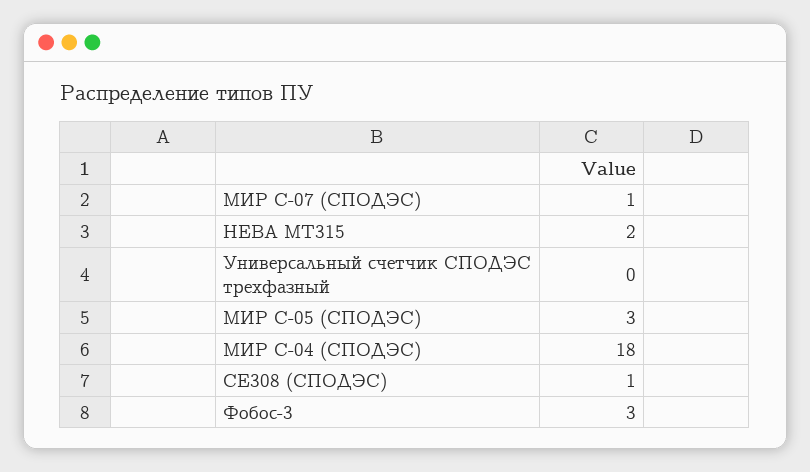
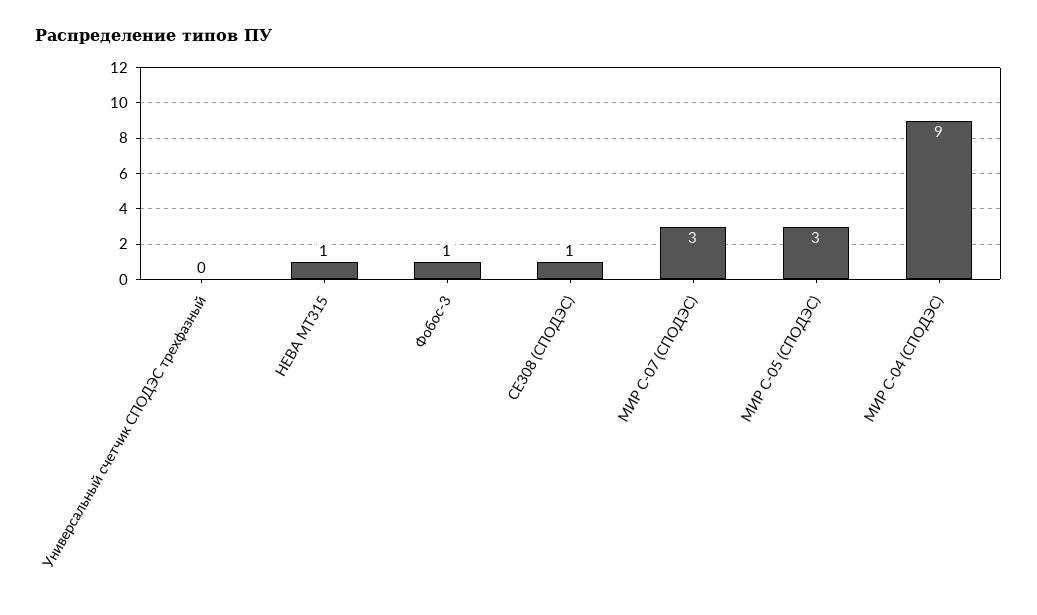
  {
-   "МИР С-07 (СПОДЭС)": 1,
+   "МИР С-07 (СПОДЭС)": 3,
-   "НЕВА МТ315": 2,
+   "НЕВА МТ315": 1,
    "Универсальный счетчик СПОДЭС трехфазный": 0,
    "МИР С-05 (СПОДЭС)": 3,
-   "МИР С-04 (СПОДЭС)": 18,
+   "МИР С-04 (СПОДЭС)": 9,
    "СЕ308 (СПОДЭС)": 1,
-   "Фобос-3": 3
+   "Фобос-3": 1
  }

